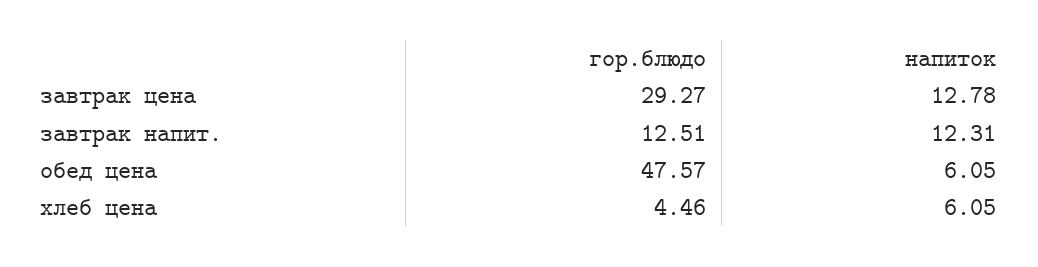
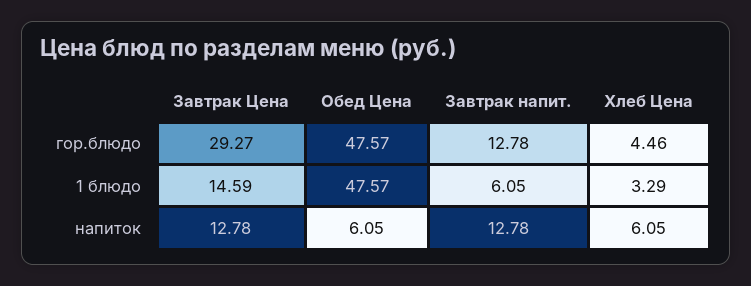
  {
    "гор.блюдо": {
      "завтрак цена": 29.27,
-     "завтрак напит.": 12.51,
+     "завтрак напит.": 12.78,
      "обед цена": 47.57,
      "хлеб цена": 4.46
    },
    "напиток": {
      "завтрак цена": 12.78,
-     "завтрак напит.": 12.31,
+     "завтрак напит.": 12.78,
      "обед цена": 6.05,
      "хлеб цена": 6.05
-   }
+   },
+   "1 блюдо": {
+     "завтрак цена": 14.59,
+     "обед цена": 47.57,
+     "завтрак напит.": 6.05,
+     "хлеб цена": 3.29
+   }
  }

